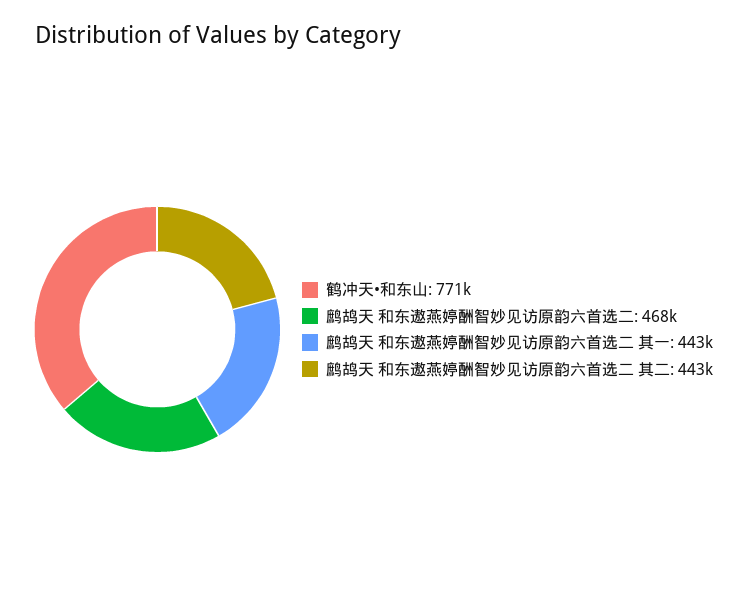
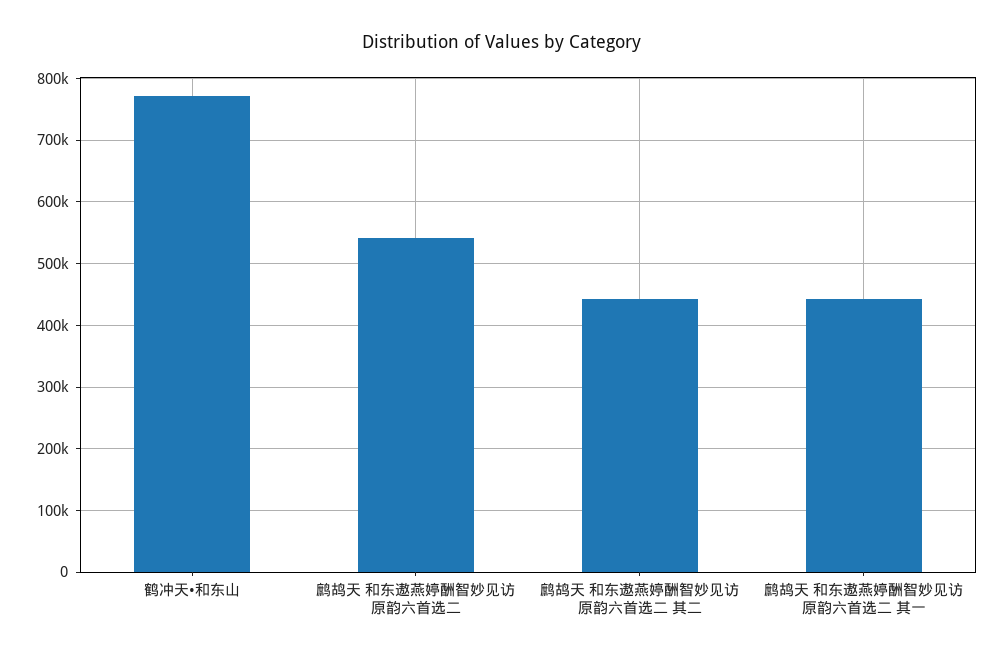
  {
    "鹤冲天•和东山": 771000,
-   "鹧鸪天 和东遨燕婷酬智妙见访原韵六首选二": 468000,
+   "鹧鸪天 和东遨燕婷酬智妙见访原韵六首选二": 540000,
    "鹧鸪天 和东遨燕婷酬智妙见访原韵六首选二 其一": 443000,
    "鹧鸪天 和东遨燕婷酬智妙见访原韵六首选二 其二": 443000
  }

